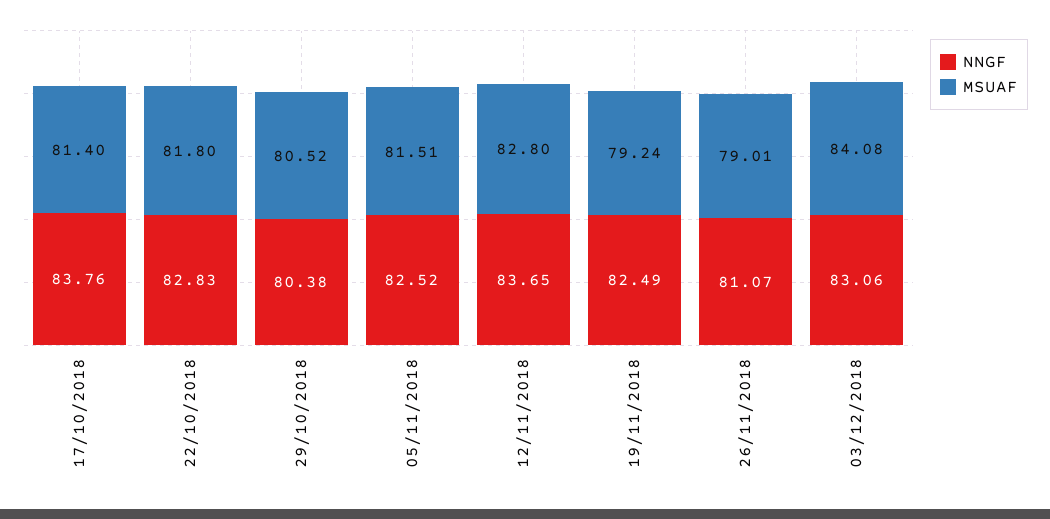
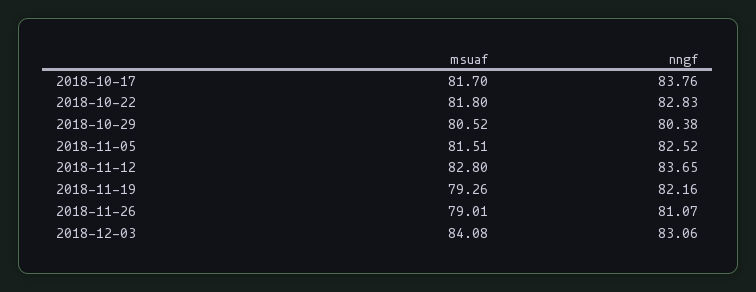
  {
    "NNGF": {
      "17/10/2018": 83.76,
      "22/10/2018": 82.83,
      "29/10/2018": 80.38,
      "05/11/2018": 82.52,
      "12/11/2018": 83.65,
-     "19/11/2018": 82.49,
+     "19/11/2018": 82.16,
      "26/11/2018": 81.07,
      "03/12/2018": 83.06
    },
    "MSUAF": {
-     "17/10/2018": 81.4,
+     "17/10/2018": 81.7,
      "22/10/2018": 81.8,
      "29/10/2018": 80.52,
      "05/11/2018": 81.51,
      "12/11/2018": 82.8,
-     "19/11/2018": 79.24,
+     "19/11/2018": 79.26,
      "26/11/2018": 79.01,
      "03/12/2018": 84.08
    }
  }

